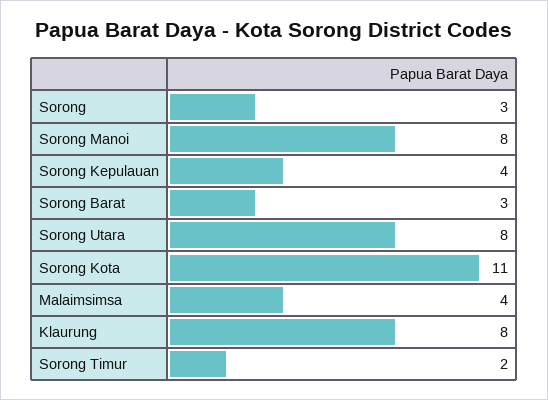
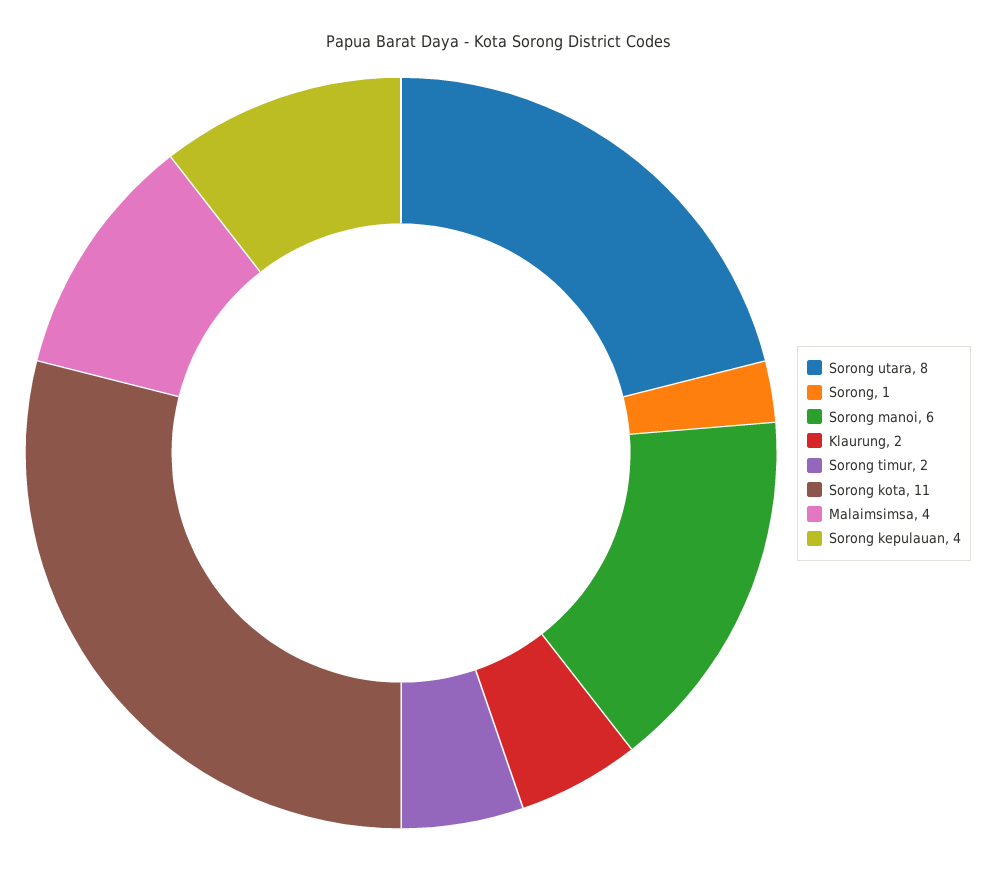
  {
-   "Sorong": 3,
+   "Sorong": 1,
-   "Sorong Manoi": 8,
+   "Sorong Manoi": 6,
    "Sorong Kepulauan": 4,
-   "Sorong Barat": 3,
    "Sorong Utara": 8,
    "Sorong Kota": 11,
    "Malaimsimsa": 4,
-   "Klaurung": 8,
+   "Klaurung": 2,
    "Sorong Timur": 2
  }

